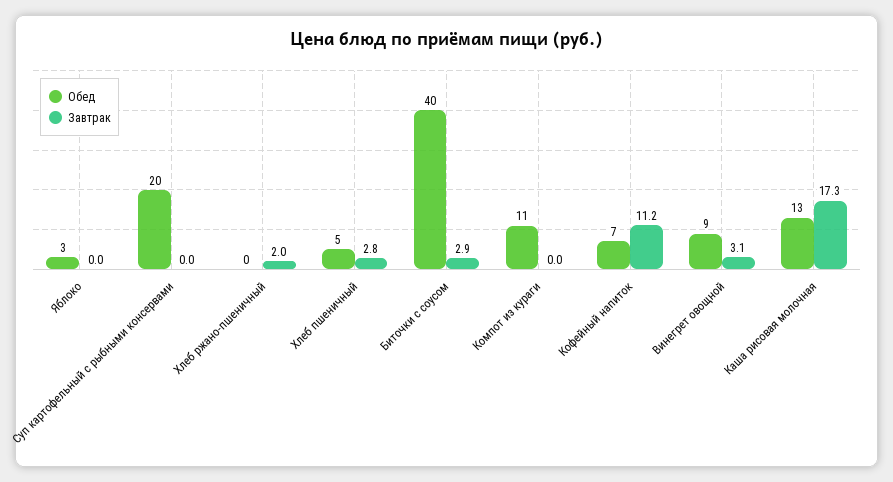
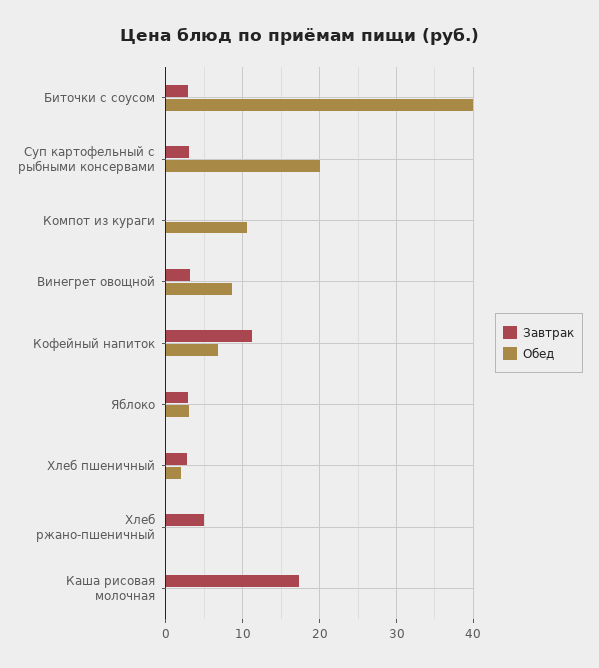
  {
    "Обед": {
      "Яблоко": 3,
      "Суп картофельный с рыбными консервами": 20,
      "Хлеб ржано-пшеничный": 0,
-     "Хлеб пшеничный": 5,
+     "Хлеб пшеничный": 2,
      "Биточки с соусом": 40,
      "Компот из кураги": 11,
      "Кофейный напиток": 7,
      "Винегрет овощной": 9,
-     "Каша рисовая молочная": 13
+     "Каша рисовая молочная": 0
    },
    "Завтрак": {
-     "Яблоко": 0,
+     "Яблоко": 3,
-     "Суп картофельный с рыбными консервами": 0,
+     "Суп картофельный с рыбными консервами": 3,
-     "Хлеб ржано-пшеничный": 2,
+     "Хлеб ржано-пшеничный": 5,
      "Хлеб пшеничный": 2.8,
      "Биточки с соусом": 2.9,
      "Компот из кураги": 0,
      "Кофейный напиток": 11.2,
      "Винегрет овощной": 3.1,
      "Каша рисовая молочная": 17.3
    }
  }

